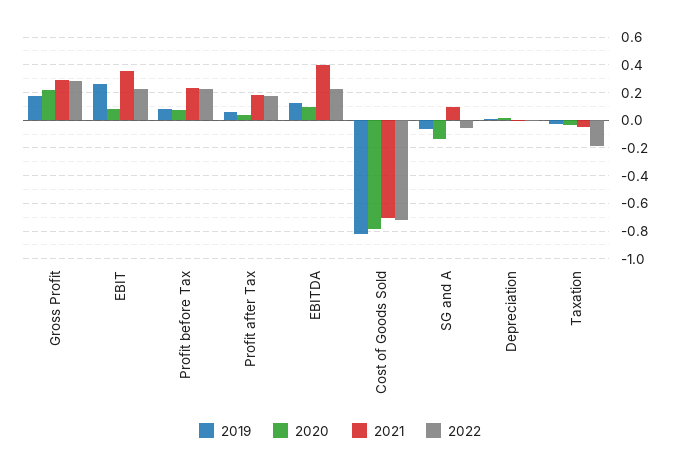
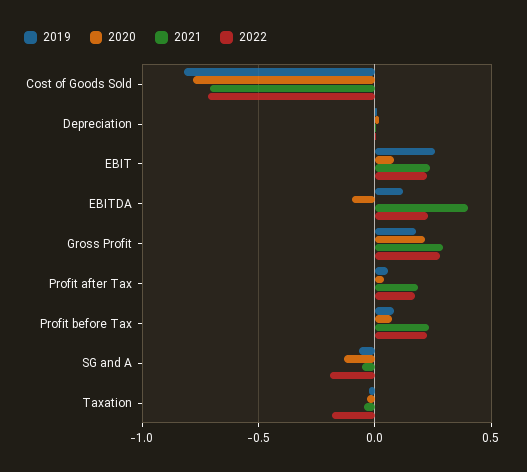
  {
    "2019": {
      "Gross Profit": 0.2,
      "EBIT": 0.25,
      "Profit before Tax": 0.1,
      "Profit after Tax": 0.05,
      "EBITDA": 0.1,
      "Cost of Goods Sold": -0.8,
      "SG and A": -0.05,
      "Depreciation": 0,
      "Taxation": 0
    },
    "2020": {
      "Gross Profit": 0.2,
      "EBIT": 0.1,
      "Profit before Tax": 0.05,
      "Profit after Tax": 0.05,
-     "EBITDA": 0.1,
+     "EBITDA": -0.1,
      "Cost of Goods Sold": -0.8,
      "SG and A": -0.15,
      "Depreciation": 0,
      "Taxation": -0.05
    },
    "2021": {
      "Gross Profit": 0.3,
-     "EBIT": 0.35,
+     "EBIT": 0.25,
      "Profit before Tax": 0.25,
      "Profit after Tax": 0.2,
      "EBITDA": 0.4,
      "Cost of Goods Sold": -0.7,
-     "SG and A": 0.1,
+     "SG and A": -0.05,
      "Depreciation": 0,
      "Taxation": -0.05
    },
    "2022": {
      "Gross Profit": 0.3,
      "EBIT": 0.2,
      "Profit before Tax": 0.2,
      "Profit after Tax": 0.15,
      "EBITDA": 0.25,
      "Cost of Goods Sold": -0.7,
-     "SG and A": -0.05,
+     "SG and A": -0.2,
      "Depreciation": 0,
      "Taxation": -0.2
    }
  }

